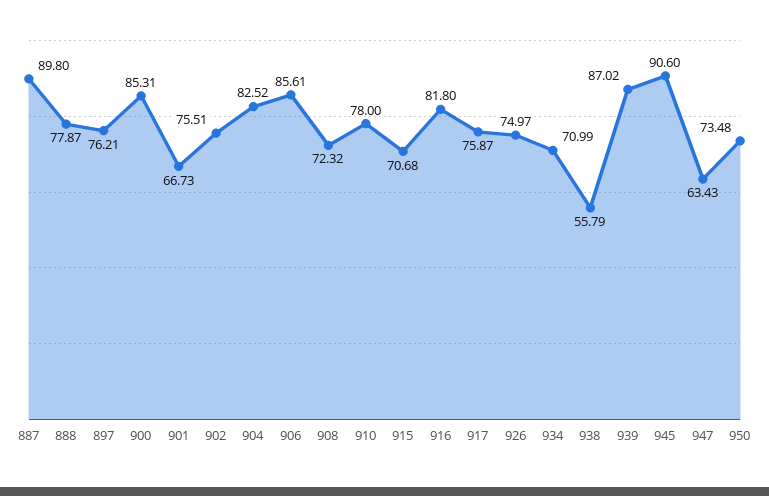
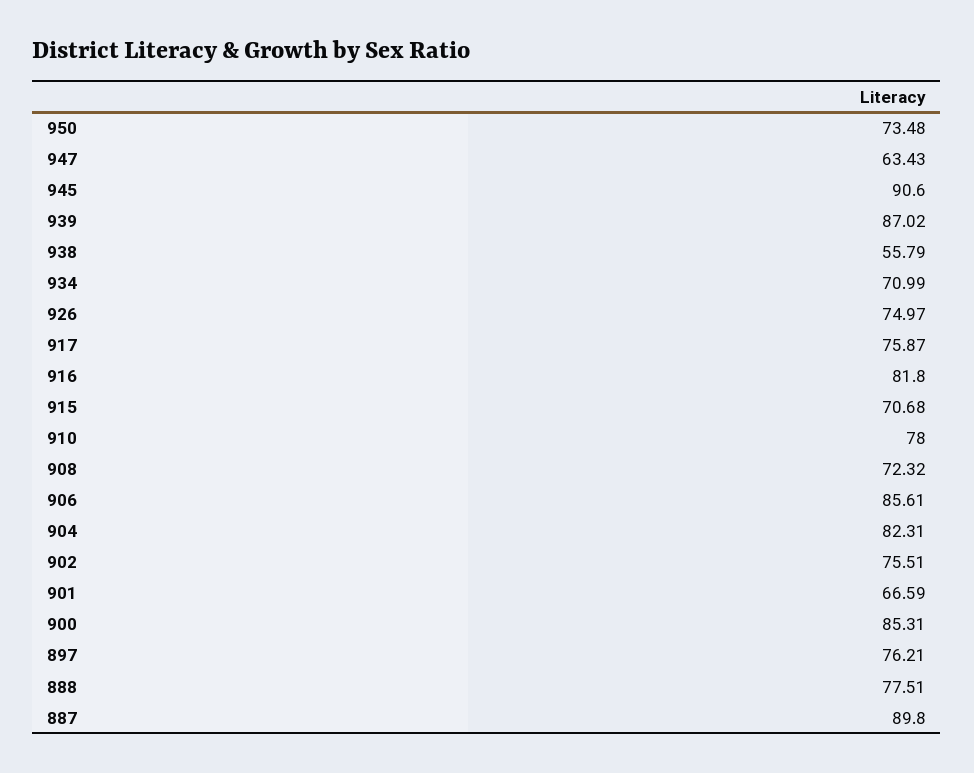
  {
    "887": 89.8,
-   "888": 77.87,
+   "888": 77.51,
    "897": 76.21,
    "900": 85.31,
-   "901": 66.73,
+   "901": 66.59,
    "902": 75.51,
-   "904": 82.52,
+   "904": 82.31,
    "906": 85.61,
    "908": 72.32,
    "910": 78,
    "915": 70.68,
    "916": 81.8,
    "917": 75.87,
    "926": 74.97,
    "934": 70.99,
    "938": 55.79,
    "939": 87.02,
    "945": 90.6,
    "947": 63.43,
    "950": 73.48
  }

